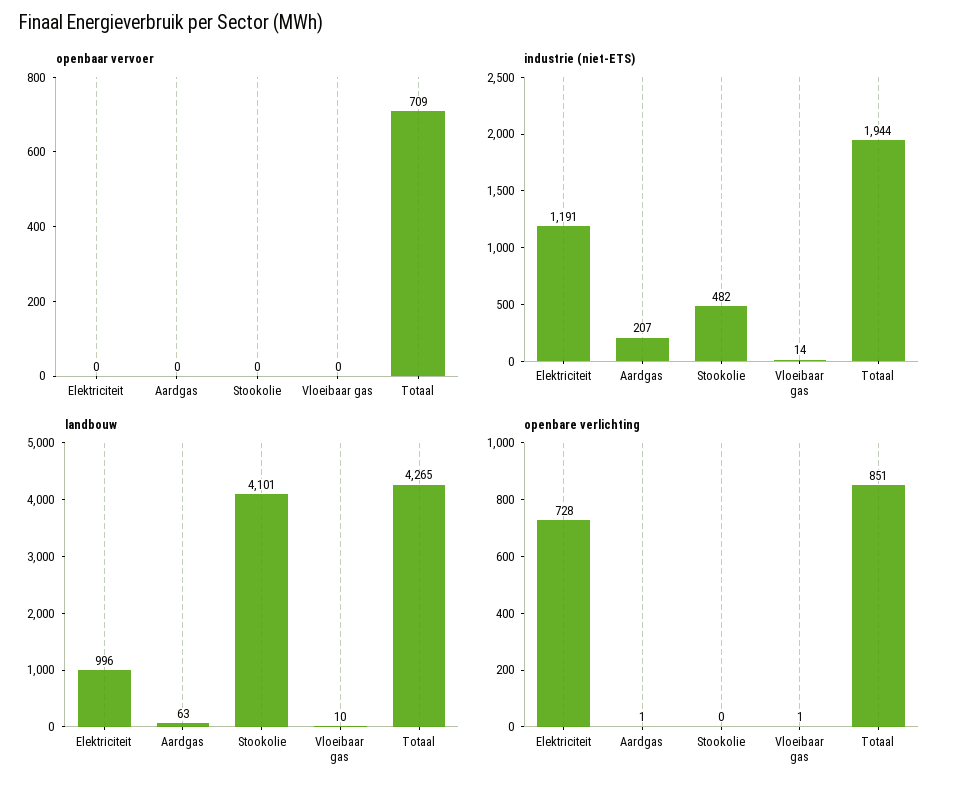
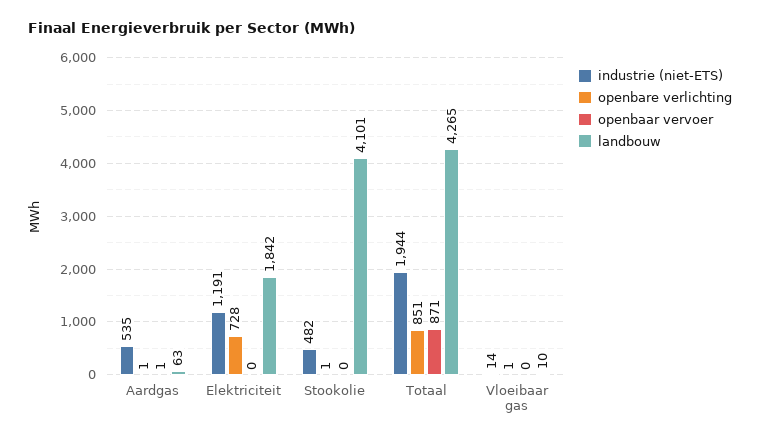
  {
    "openbaar vervoer": {
      "Elektriciteit": 0,
-     "Aardgas": 0,
+     "Aardgas": 1,
      "Stookolie": 0,
      "Vloeibaar gas": 0,
-     "Totaal": 709
+     "Totaal": 871
    },
    "industrie (niet-ETS)": {
      "Elektriciteit": 1191,
-     "Aardgas": 207,
+     "Aardgas": 535,
      "Stookolie": 482,
      "Vloeibaar gas": 14,
      "Totaal": 1944
    },
    "landbouw": {
-     "Elektriciteit": 996,
+     "Elektriciteit": 1842,
      "Aardgas": 63,
      "Stookolie": 4101,
      "Vloeibaar gas": 10,
      "Totaal": 4265
    },
    "openbare verlichting": {
      "Elektriciteit": 728,
      "Aardgas": 1,
-     "Stookolie": 0,
+     "Stookolie": 1,
      "Vloeibaar gas": 1,
      "Totaal": 851
    }
  }

